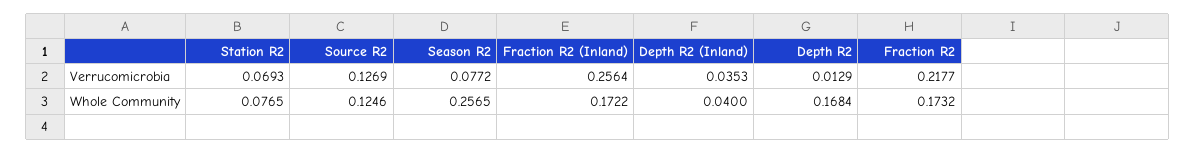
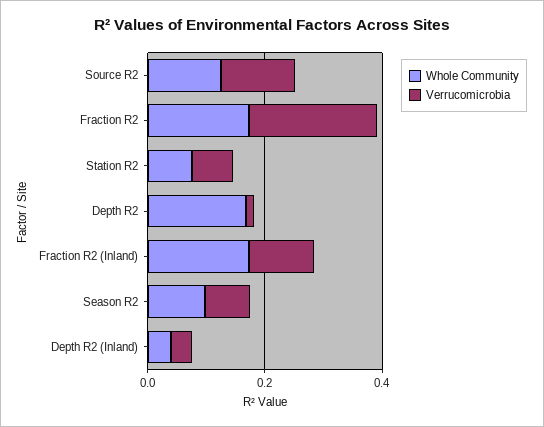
  {
    "Verrucomicrobia": {
      "Station R2": 0.0693,
      "Source R2": 0.1269,
      "Season R2": 0.0772,
-     "Fraction R2 (Inland)": 0.2564,
+     "Fraction R2 (Inland)": 0.1,
      "Depth R2 (Inland)": 0.0353,
      "Depth R2": 0.0129,
      "Fraction R2": 0.2177
    },
    "Whole Community": {
      "Station R2": 0.0765,
      "Source R2": 0.1246,
-     "Season R2": 0.2565,
+     "Season R2": 0.1,
      "Fraction R2 (Inland)": 0.1722,
      "Depth R2 (Inland)": 0.04,
      "Depth R2": 0.1684,
      "Fraction R2": 0.1732
    }
  }

